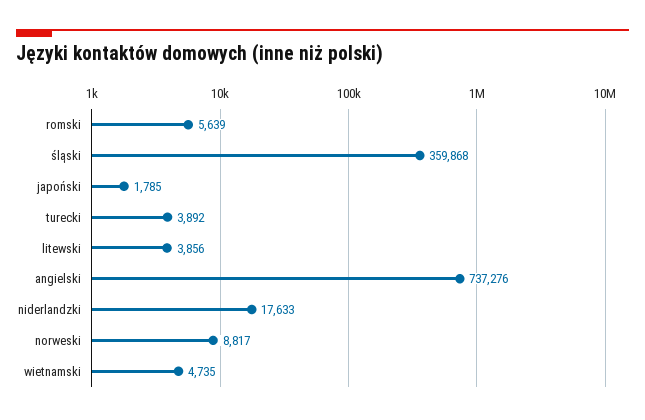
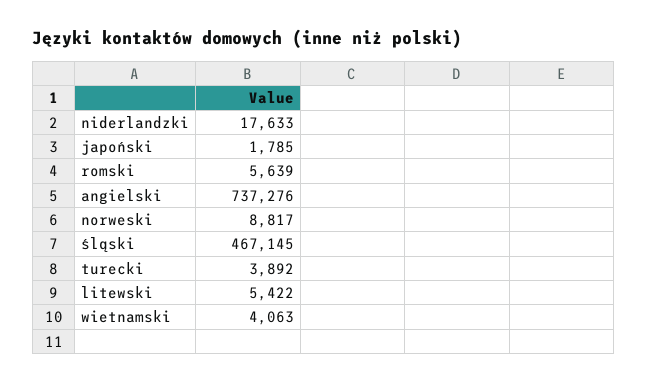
  {
    "romski": 5639,
-   "śląski": 359868,
+   "śląski": 467145,
    "japoński": 1785,
    "turecki": 3892,
-   "litewski": 3856,
+   "litewski": 5422,
    "angielski": 737276,
    "niderlandzki": 17633,
    "norweski": 8817,
-   "wietnamski": 4735
+   "wietnamski": 4063
  }

